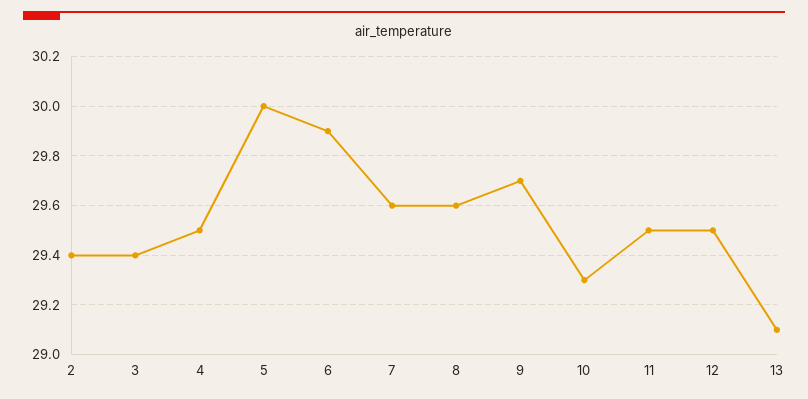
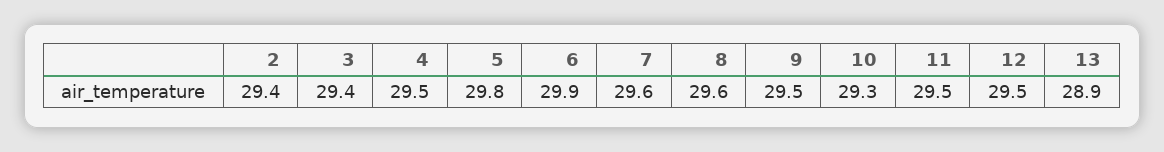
  {
    "2": 29.4,
    "3": 29.4,
    "4": 29.5,
-   "5": 30,
+   "5": 29.8,
    "6": 29.9,
    "7": 29.6,
    "8": 29.6,
-   "9": 29.7,
+   "9": 29.5,
    "10": 29.3,
    "11": 29.5,
    "12": 29.5,
-   "13": 29.1
+   "13": 28.9
  }

